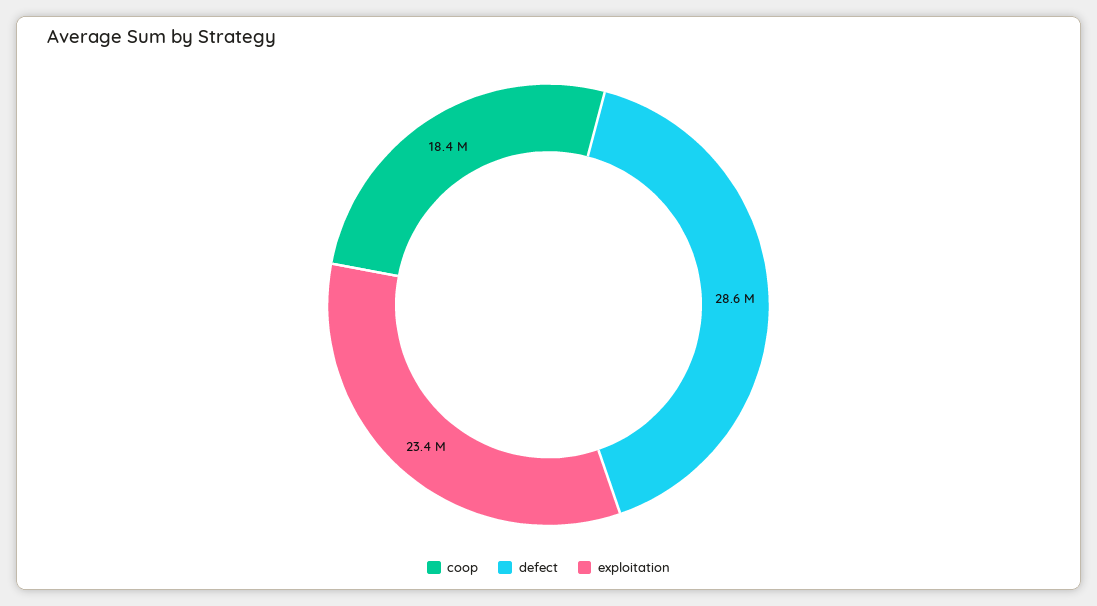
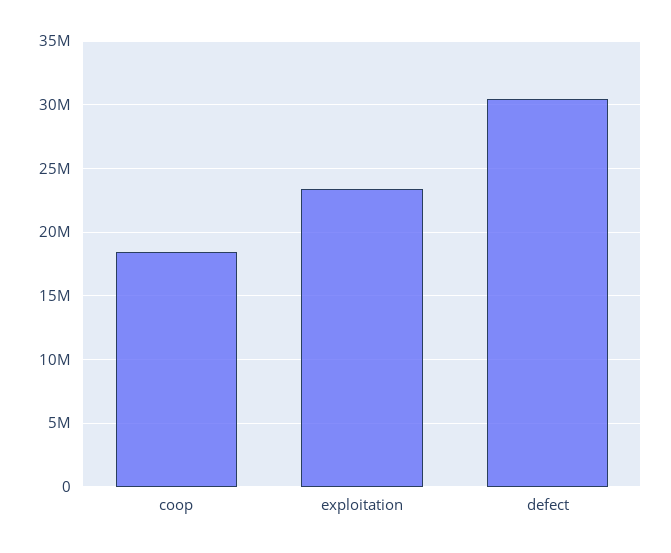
  {
    "coop": 18400000,
-   "defect": 28600000,
+   "defect": 30500000,
    "exploitation": 23400000
  }

